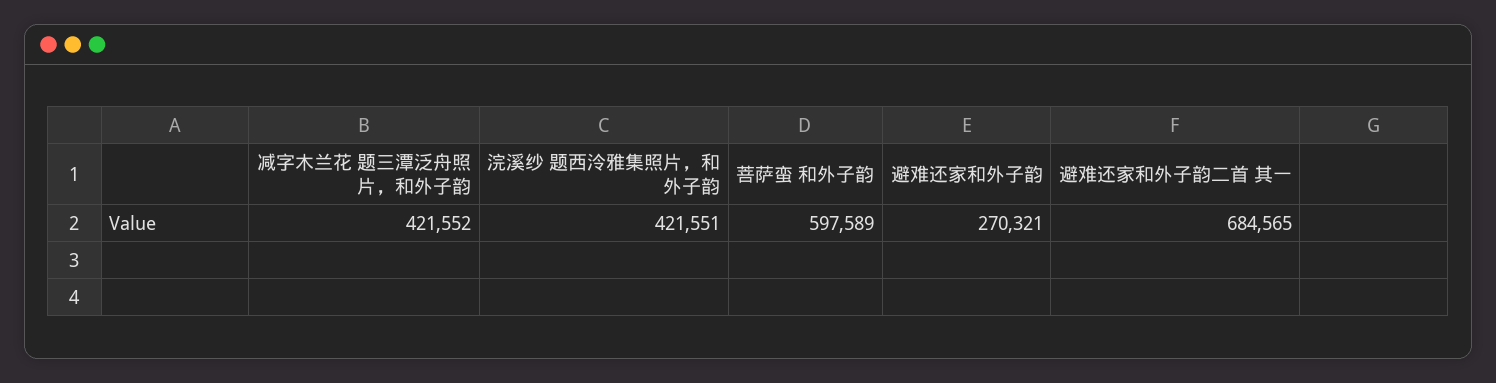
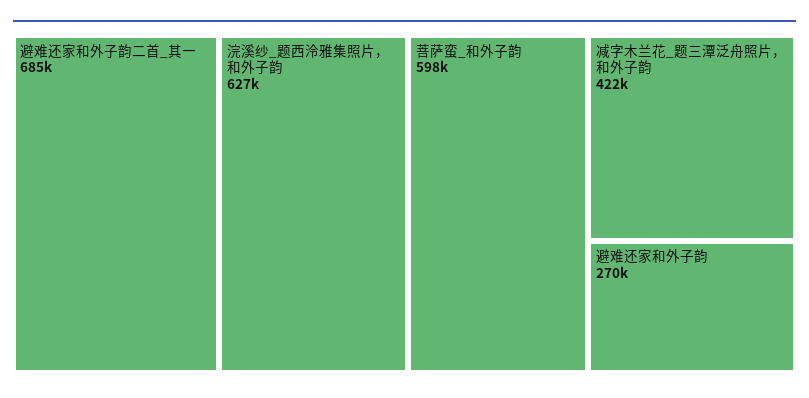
  {
    "减字木兰花 题三潭泛舟照片，和外子韵": 421552,
-   "浣溪纱 题西泠雅集照片，和外子韵": 421551,
+   "浣溪纱 题西泠雅集照片，和外子韵": 627000,
    "菩萨蛮 和外子韵": 597589,
    "避难还家和外子韵": 270321,
    "避难还家和外子韵二首 其一": 684565
  }

